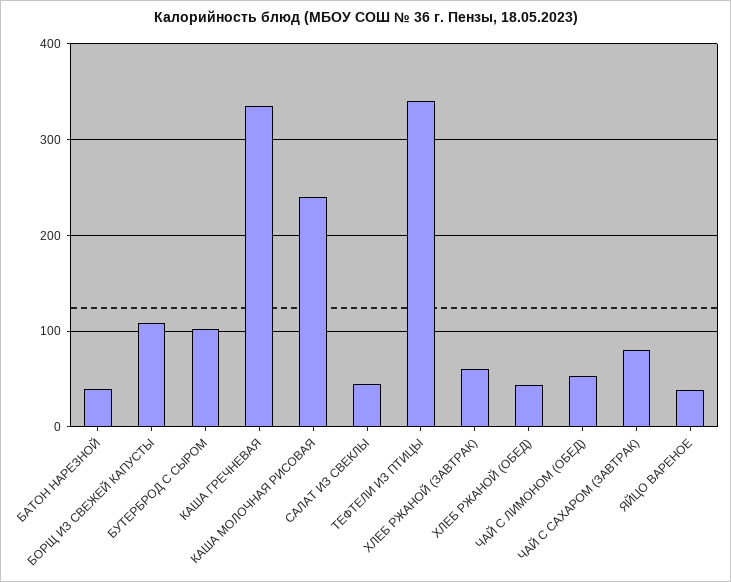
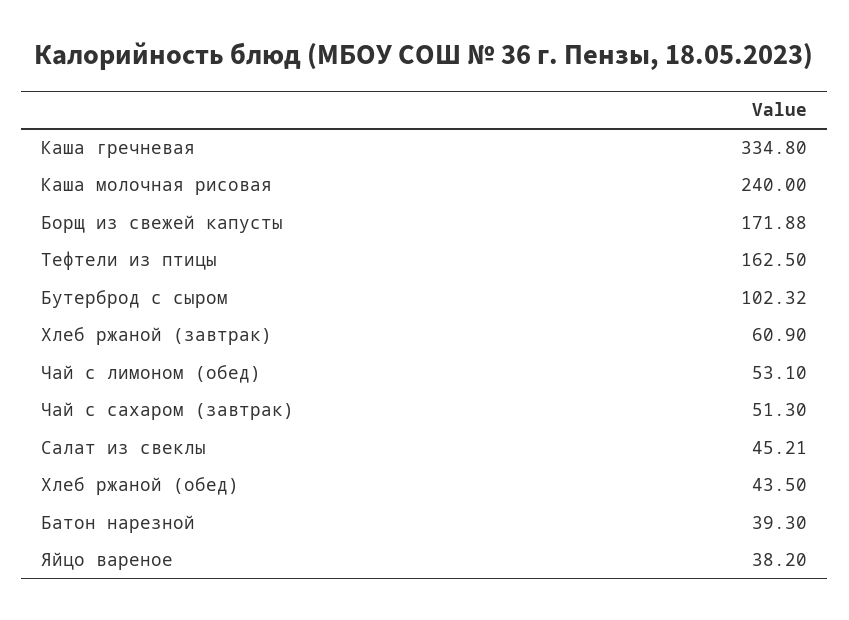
  {
    "БАТОН НАРЕЗНОЙ": 39.3,
-   "БОРЩ ИЗ СВЕЖЕЙ КАПУСТЫ": 110,
+   "БОРЩ ИЗ СВЕЖЕЙ КАПУСТЫ": 171.88,
    "БУТЕРБРОД С СЫРОМ": 102.32,
    "КАША ГРЕЧНЕВАЯ": 334.8,
    "КАША МОЛОЧНАЯ РИСОВАЯ": 240,
    "САЛАТ ИЗ СВЕКЛЫ": 45.21,
-   "ТЕФТЕЛИ ИЗ ПТИЦЫ": 340,
+   "ТЕФТЕЛИ ИЗ ПТИЦЫ": 162.5,
    "ХЛЕБ РЖАНОЙ (ЗАВТРАК)": 60.9,
    "ХЛЕБ РЖАНОЙ (ОБЕД)": 43.5,
    "ЧАЙ С ЛИМОНОМ (ОБЕД)": 53.1,
-   "ЧАЙ С САХАРОМ (ЗАВТРАК)": 80,
+   "ЧАЙ С САХАРОМ (ЗАВТРАК)": 51.3,
    "ЯЙЦО ВАРЕНОЕ": 38.2
  }

